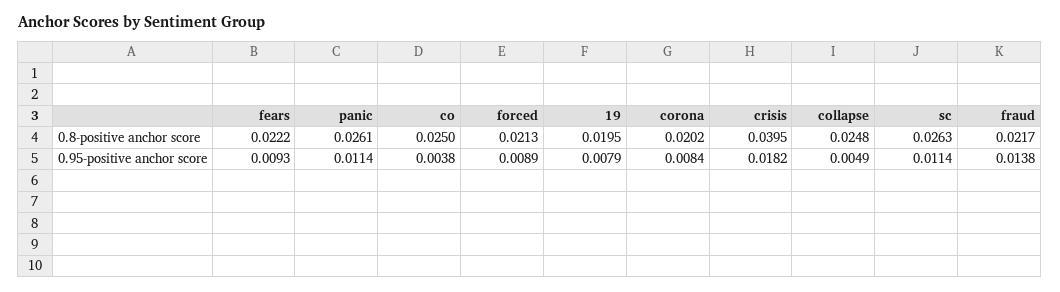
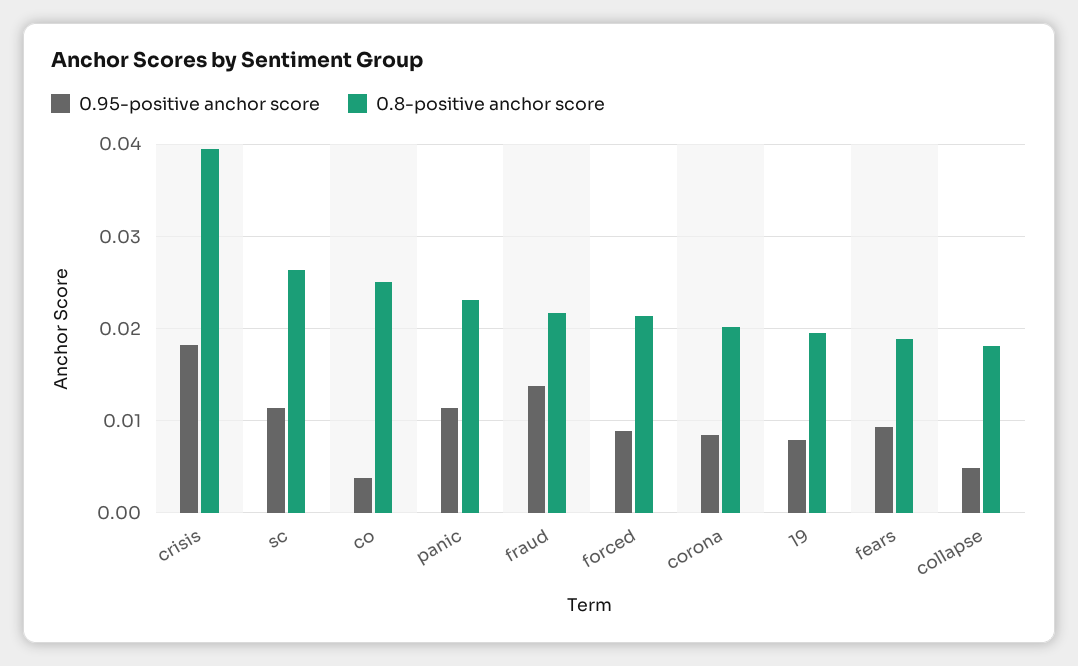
  {
    "0.8-positive anchor score": {
-     "fears": 0.0222,
+     "fears": 0.019,
-     "panic": 0.0261,
+     "panic": 0.023,
      "co": 0.025,
      "forced": 0.0213,
      "19": 0.0195,
      "corona": 0.0202,
      "crisis": 0.0395,
-     "collapse": 0.0248,
+     "collapse": 0.018,
      "sc": 0.0263,
      "fraud": 0.0217
    },
    "0.95-positive anchor score": {
      "fears": 0.0093,
      "panic": 0.0114,
      "co": 0.0038,
      "forced": 0.0089,
      "19": 0.0079,
      "corona": 0.0084,
      "crisis": 0.0182,
      "collapse": 0.0049,
      "sc": 0.0114,
      "fraud": 0.0138
    }
  }

